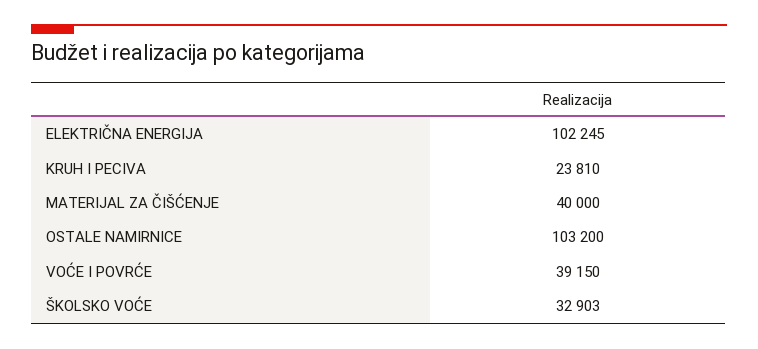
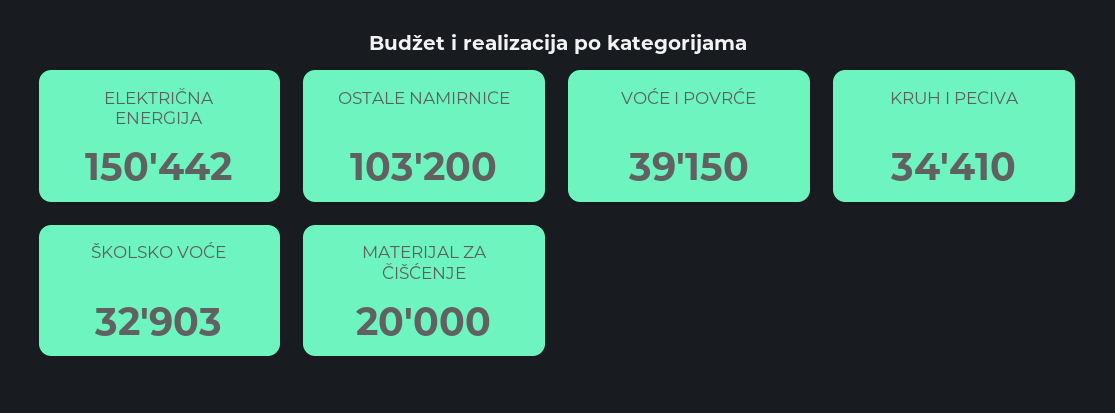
  {
-   "ELEKTRIČNA ENERGIJA": 102245,
+   "ELEKTRIČNA ENERGIJA": 150442,
-   "KRUH I PECIVA": 23810,
+   "KRUH I PECIVA": 34410,
-   "MATERIJAL ZA ČIŠĆENJE": 40000,
+   "MATERIJAL ZA ČIŠĆENJE": 20000,
    "OSTALE NAMIRNICE": 103200,
    "VOĆE I POVRĆE": 39150,
    "ŠKOLSKO VOĆE": 32903
  }

